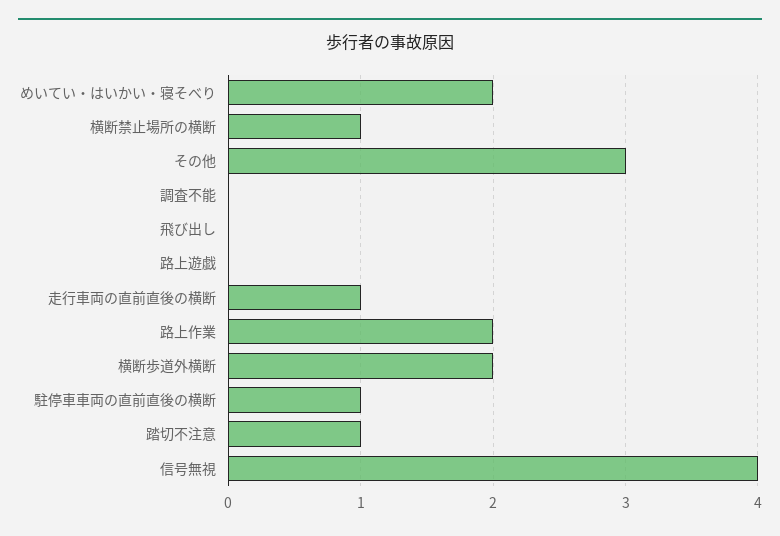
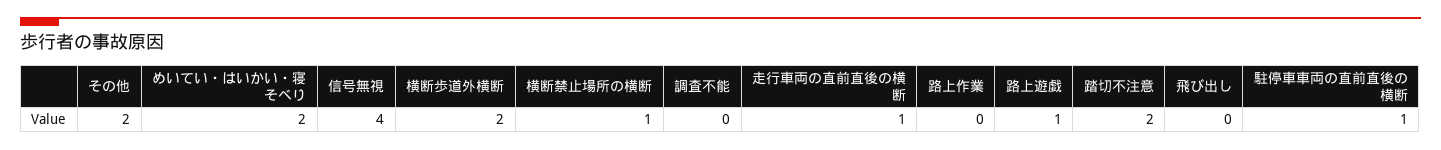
  {
    "めいてい・はいかい・寝そべり": 2,
    "横断禁止場所の横断": 1,
-   "その他": 3,
+   "その他": 2,
    "調査不能": 0,
    "飛び出し": 0,
-   "路上遊戯": 0,
+   "路上遊戯": 1,
    "走行車両の直前直後の横断": 1,
-   "路上作業": 2,
+   "路上作業": 0,
    "横断歩道外横断": 2,
    "駐停車車両の直前直後の横断": 1,
-   "踏切不注意": 1,
+   "踏切不注意": 2,
    "信号無視": 4
  }

